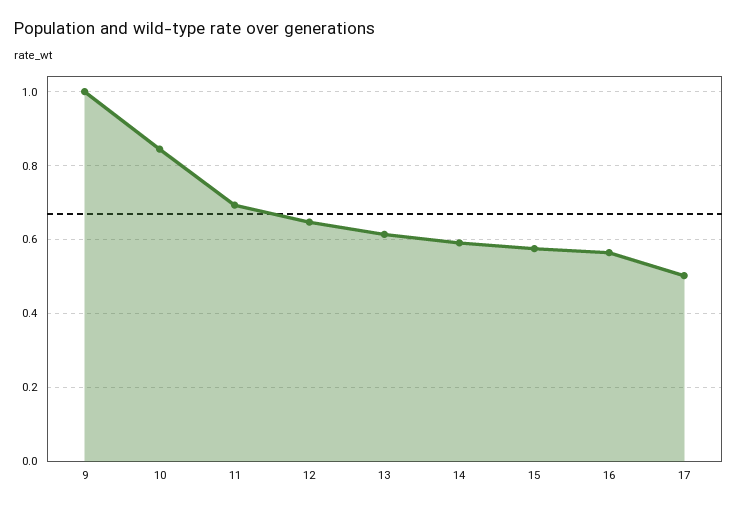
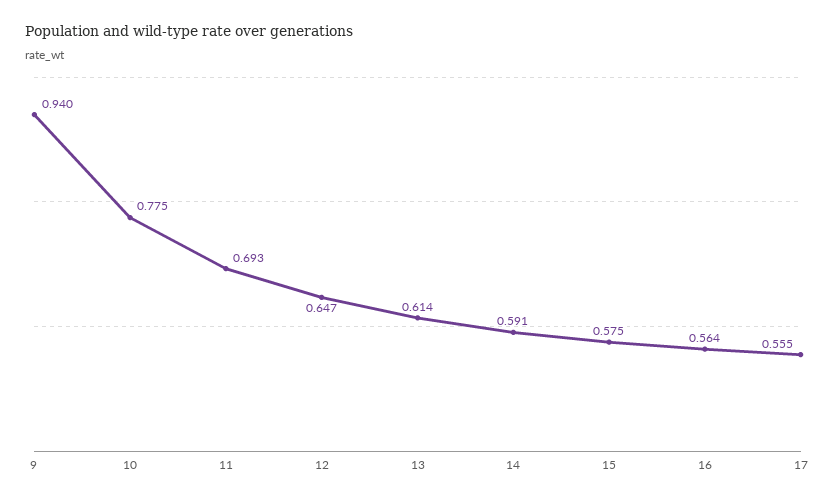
  {
-   "9": 1,
+   "9": 0.94,
-   "10": 0.84,
+   "10": 0.775,
    "11": 0.693,
    "12": 0.647,
    "13": 0.614,
    "14": 0.591,
    "15": 0.575,
    "16": 0.564,
-   "17": 0.5
+   "17": 0.555
  }

